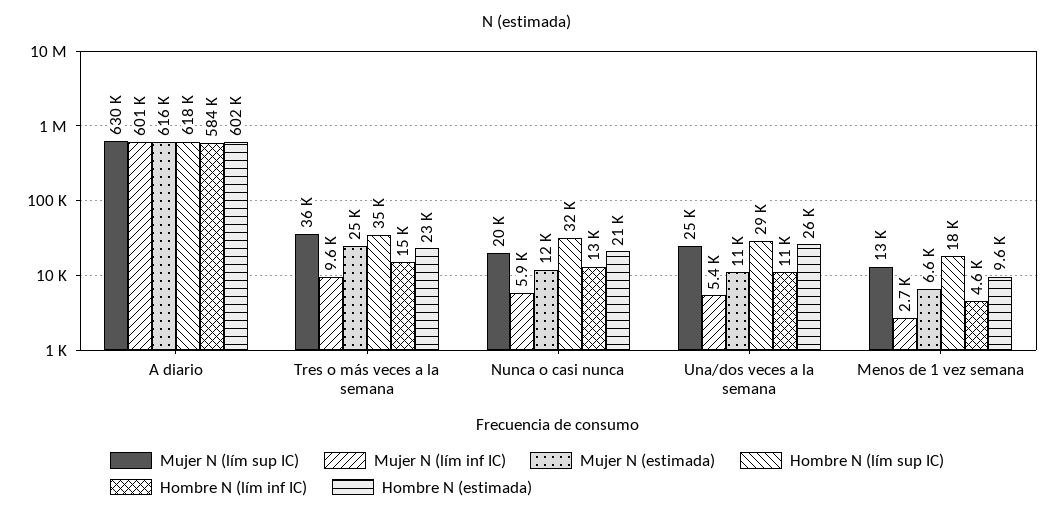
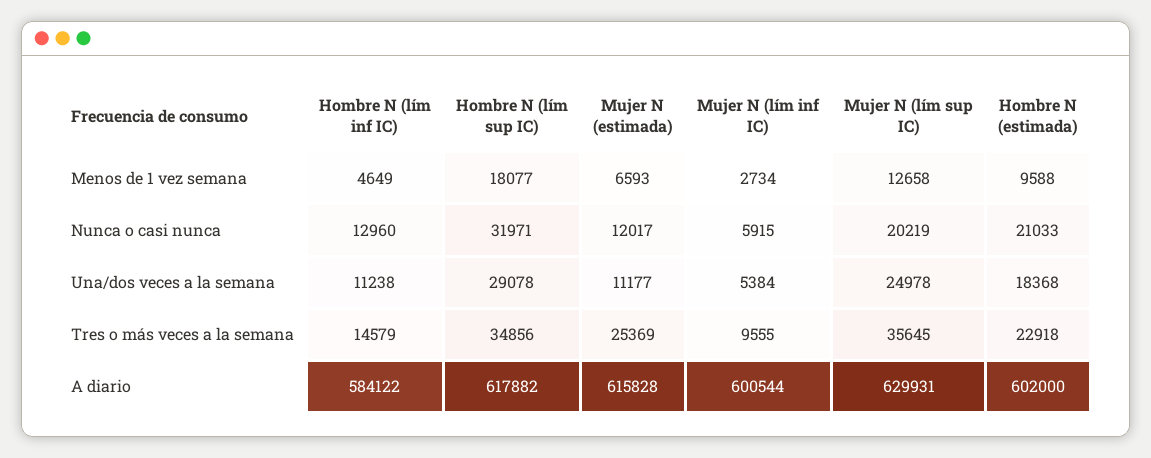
  {
    "Mujer N (lím sup IC)": {
      "A diario": 629931,
      "Tres o más veces a la semana": 35645,
      "Nunca o casi nunca": 20219,
      "Una/dos veces a la semana": 24978,
      "Menos de 1 vez semana": 12658
    },
    "Mujer N (lím inf IC)": {
      "A diario": 600544,
      "Tres o más veces a la semana": 9555,
      "Nunca o casi nunca": 5915,
      "Una/dos veces a la semana": 5384,
      "Menos de 1 vez semana": 2734
    },
    "Mujer N (estimada)": {
      "A diario": 615828,
      "Tres o más veces a la semana": 25369,
      "Nunca o casi nunca": 12017,
      "Una/dos veces a la semana": 11177,
      "Menos de 1 vez semana": 6593
    },
    "Hombre N (lím sup IC)": {
      "A diario": 617882,
      "Tres o más veces a la semana": 34856,
      "Nunca o casi nunca": 31971,
      "Una/dos veces a la semana": 29078,
      "Menos de 1 vez semana": 18077
    },
    "Hombre N (lím inf IC)": {
      "A diario": 584122,
      "Tres o más veces a la semana": 14579,
      "Nunca o casi nunca": 12960,
      "Una/dos veces a la semana": 11238,
      "Menos de 1 vez semana": 4649
    },
    "Hombre N (estimada)": {
      "A diario": 602000,
      "Tres o más veces a la semana": 22918,
      "Nunca o casi nunca": 21033,
-     "Una/dos veces a la semana": 26000,
+     "Una/dos veces a la semana": 18368,
      "Menos de 1 vez semana": 9588
    }
  }

